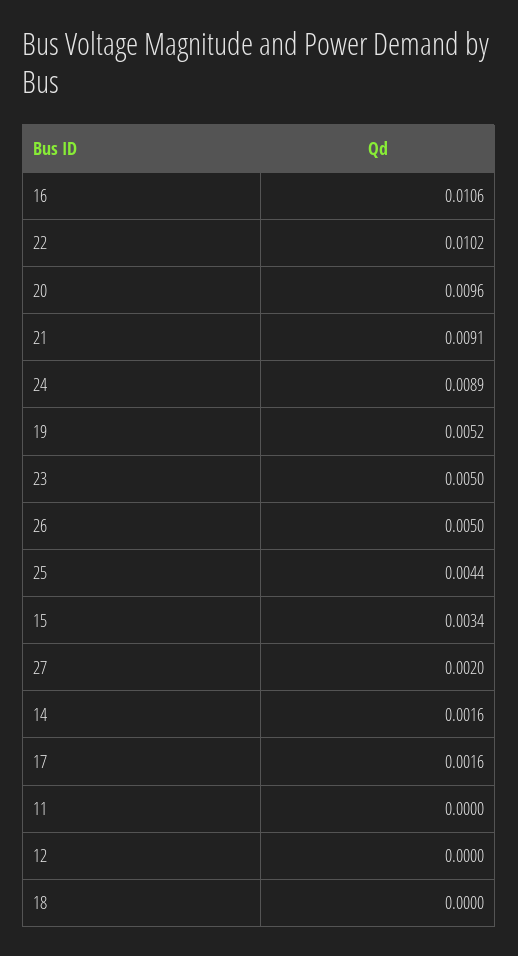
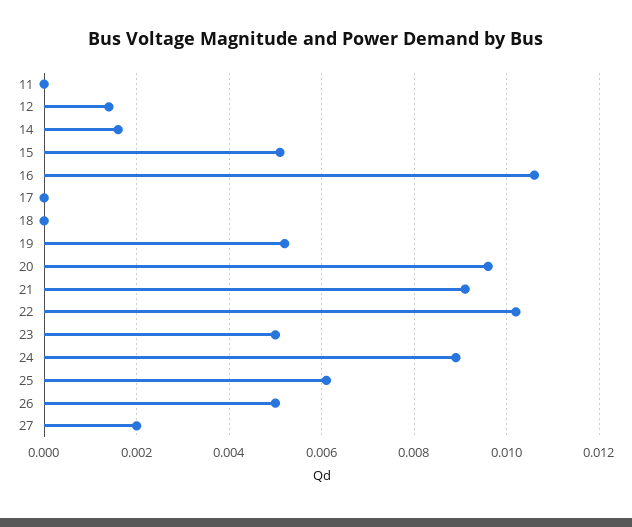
  {
    "16": 0.0106,
    "22": 0.0102,
    "20": 0.0096,
    "21": 0.0091,
    "24": 0.0089,
    "19": 0.0052,
    "23": 0.005,
    "26": 0.005,
-   "25": 0.0044,
+   "25": 0.006,
-   "15": 0.0034,
+   "15": 0.005,
    "27": 0.002,
    "14": 0.0016,
-   "17": 0.0016,
+   "17": 0,
    "11": 0,
-   "12": 0,
+   "12": 0.0015,
    "18": 0
  }

